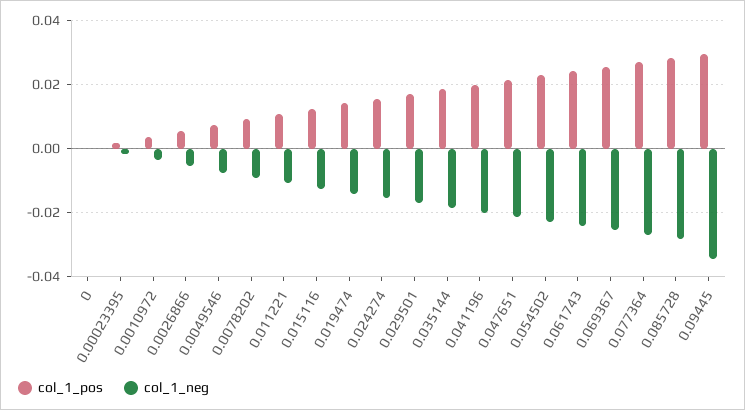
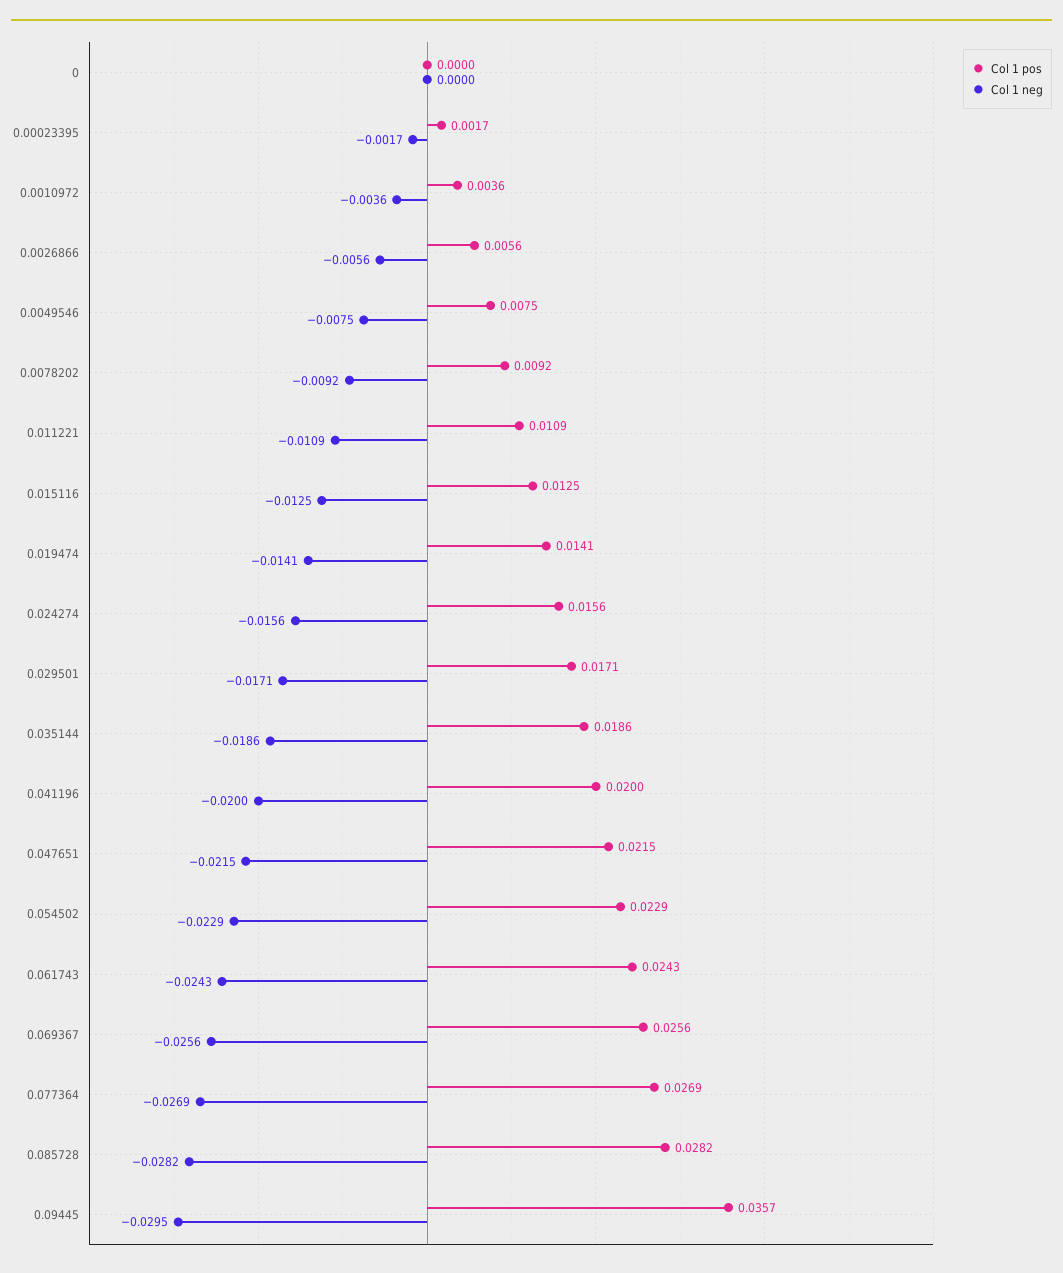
  {
    "col_1_pos": {
      "0": 0,
      "0.00023395": 0.0017,
      "0.0010972": 0.0036,
      "0.0026866": 0.0056,
      "0.0049546": 0.0075,
      "0.0078202": 0.0092,
      "0.011221": 0.0109,
      "0.015116": 0.0125,
      "0.019474": 0.0141,
      "0.024274": 0.0156,
      "0.029501": 0.0171,
      "0.035144": 0.0186,
      "0.041196": 0.02,
      "0.047651": 0.0215,
      "0.054502": 0.0229,
      "0.061743": 0.0243,
      "0.069367": 0.0256,
      "0.077364": 0.0269,
      "0.085728": 0.0282,
-     "0.09445": 0.03
+     "0.09445": 0.0357
    },
    "col_1_neg": {
      "0": 0,
      "0.00023395": -0.0017,
      "0.0010972": -0.0036,
      "0.0026866": -0.0056,
      "0.0049546": -0.0075,
      "0.0078202": -0.0092,
      "0.011221": -0.0109,
      "0.015116": -0.0125,
      "0.019474": -0.0141,
      "0.024274": -0.0156,
      "0.029501": -0.0171,
      "0.035144": -0.0186,
      "0.041196": -0.02,
      "0.047651": -0.0215,
      "0.054502": -0.0229,
      "0.061743": -0.0243,
      "0.069367": -0.0256,
      "0.077364": -0.0269,
      "0.085728": -0.0282,
-     "0.09445": -0.034
+     "0.09445": -0.0295
    }
  }

